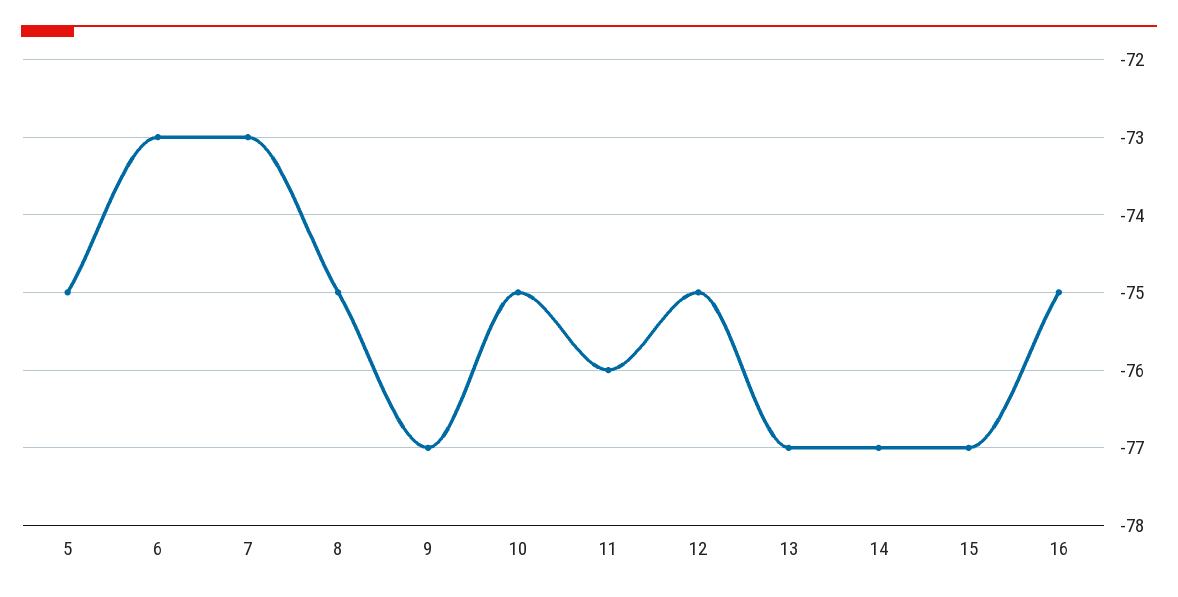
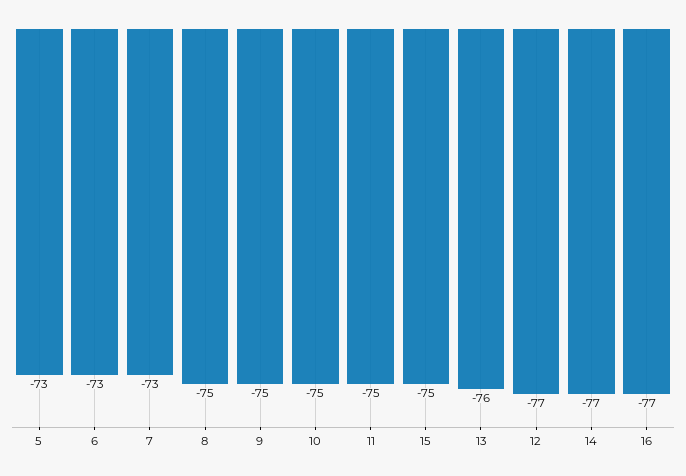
  {
-   "5": -75,
+   "5": -73,
    "6": -73,
    "7": -73,
    "8": -75,
-   "9": -77,
+   "9": -75,
    "10": -75,
-   "11": -76,
+   "11": -75,
-   "12": -75,
+   "12": -77,
-   "13": -77,
+   "13": -76,
    "14": -77,
-   "15": -77,
+   "15": -75,
-   "16": -75
+   "16": -77
  }

